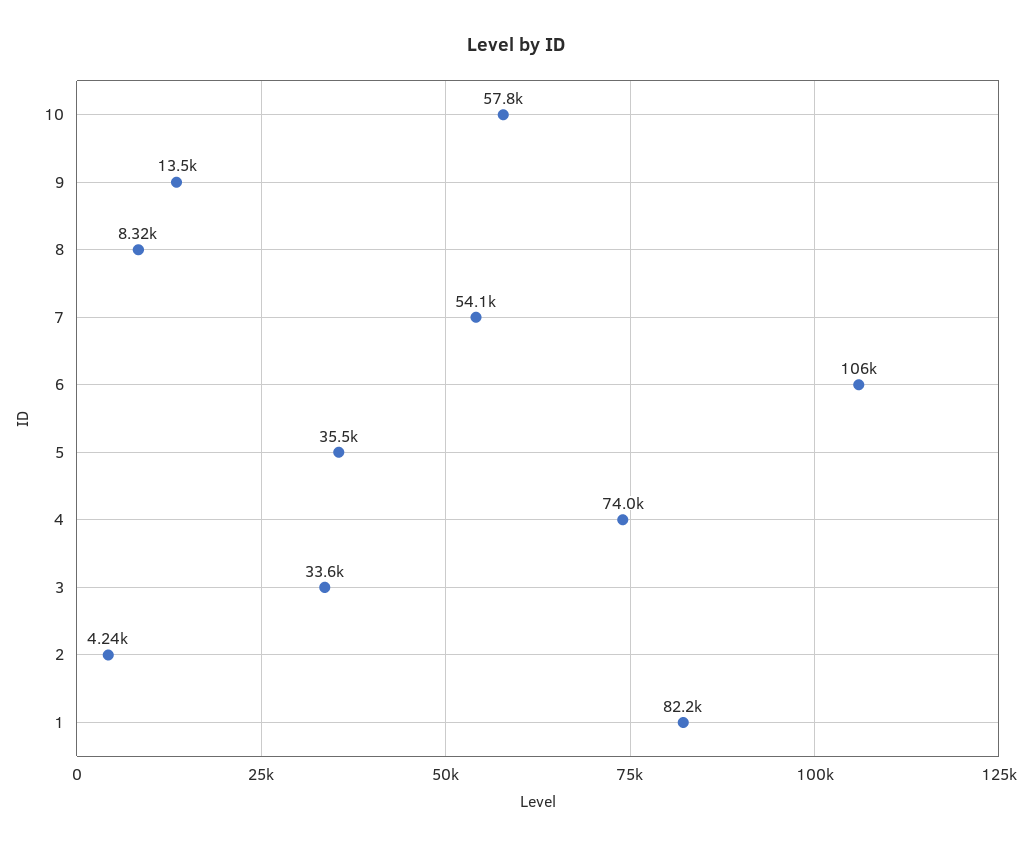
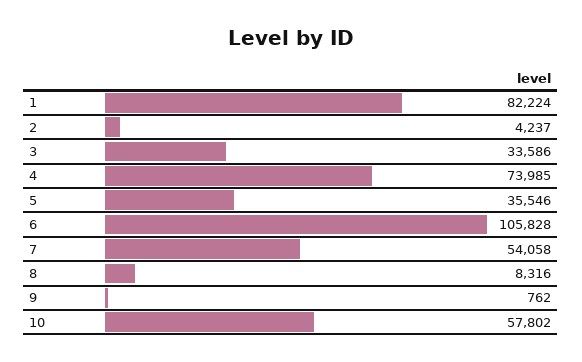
  {
    "10": 57802,
-   "9": 13500,
+   "9": 762,
    "8": 8316,
    "7": 54058,
    "6": 105828,
    "5": 35546,
    "4": 73985,
    "3": 33586,
    "2": 4237,
    "1": 82224
  }

